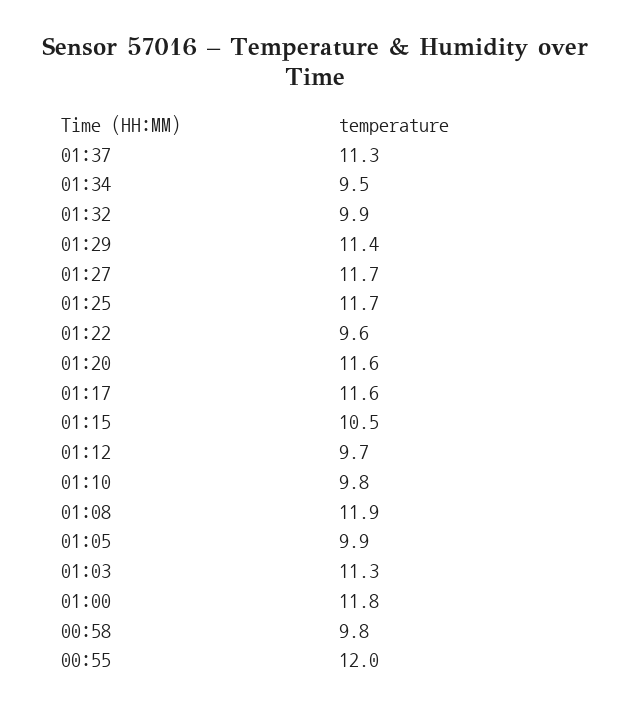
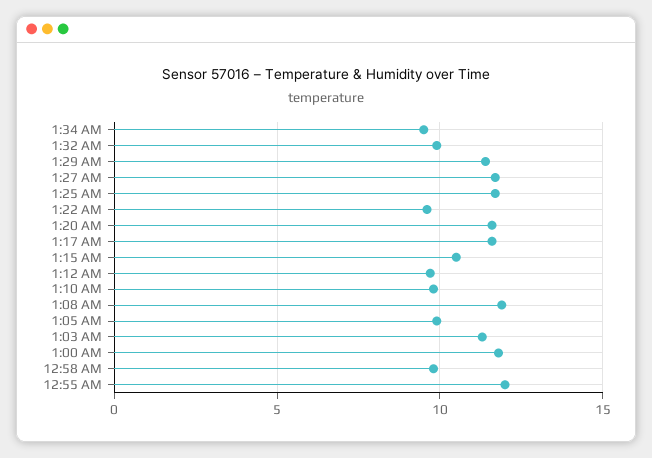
  {
-   "01:37": 11.3,
    "01:34": 9.5,
    "01:32": 9.9,
    "01:29": 11.4,
    "01:27": 11.7,
    "01:25": 11.7,
    "01:22": 9.6,
    "01:20": 11.6,
    "01:17": 11.6,
    "01:15": 10.5,
    "01:12": 9.7,
    "01:10": 9.8,
    "01:08": 11.9,
    "01:05": 9.9,
    "01:03": 11.3,
    "01:00": 11.8,
    "00:58": 9.8,
    "00:55": 12
  }

